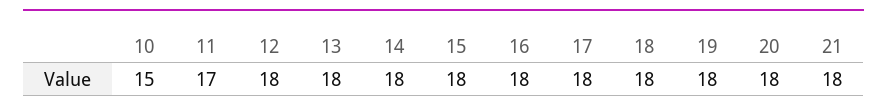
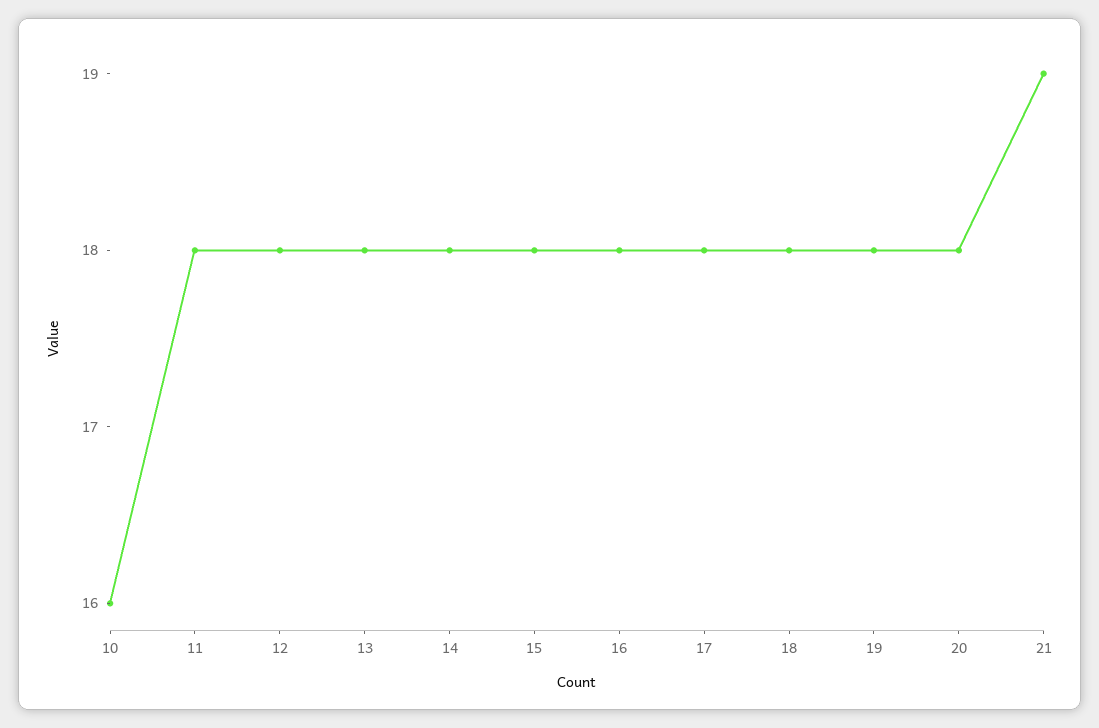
  {
-   "10": 15,
+   "10": 16,
-   "11": 17,
+   "11": 18,
    "12": 18,
    "13": 18,
    "14": 18,
    "15": 18,
    "16": 18,
    "17": 18,
    "18": 18,
    "19": 18,
    "20": 18,
-   "21": 18
+   "21": 19
  }

